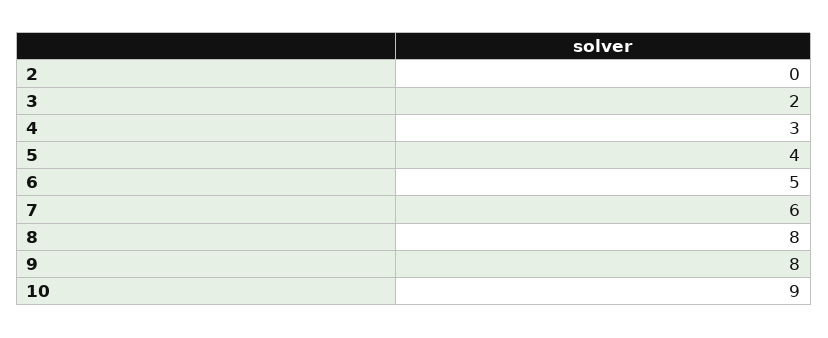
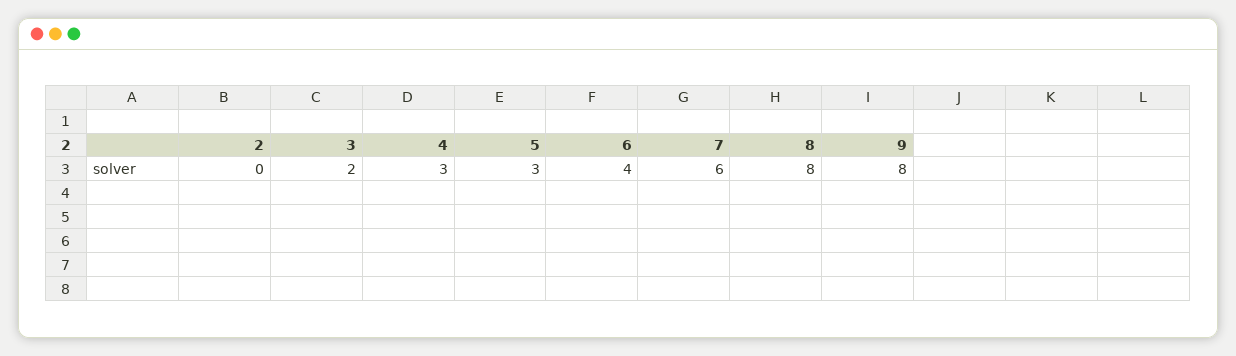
  {
    "2": 0,
    "3": 2,
    "4": 3,
-   "5": 4,
+   "5": 3,
-   "6": 5,
+   "6": 4,
    "7": 6,
    "8": 8,
-   "9": 8,
+   "9": 8
-   "10": 9
  }

